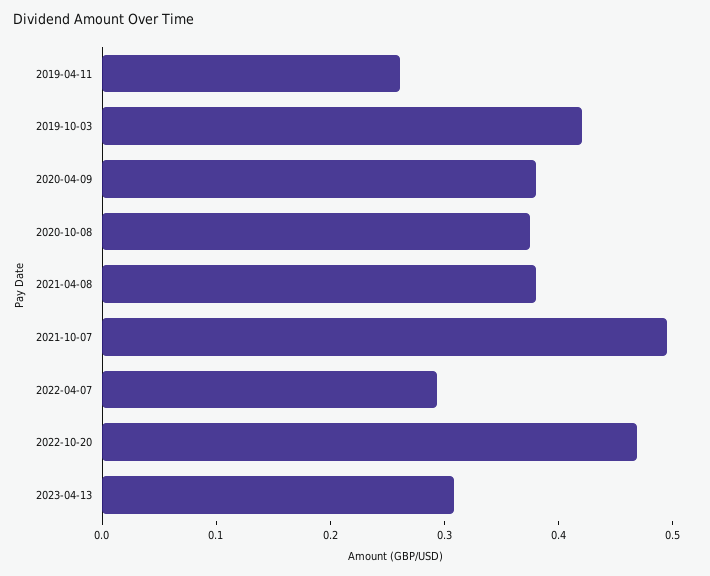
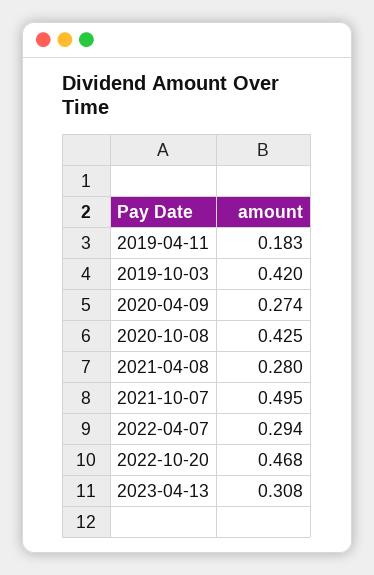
  {
-   "2019-04-11": 0.26,
+   "2019-04-11": 0.183,
    "2019-10-03": 0.42,
-   "2020-04-09": 0.38,
+   "2020-04-09": 0.274,
-   "2020-10-08": 0.38,
+   "2020-10-08": 0.425,
-   "2021-04-08": 0.38,
+   "2021-04-08": 0.28,
    "2021-10-07": 0.495,
    "2022-04-07": 0.294,
    "2022-10-20": 0.468,
    "2023-04-13": 0.308
  }

